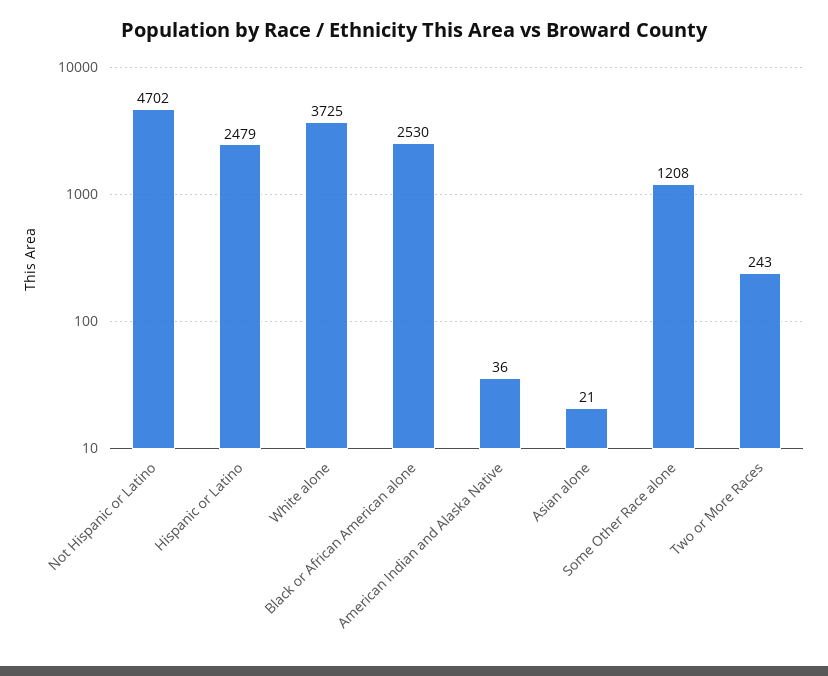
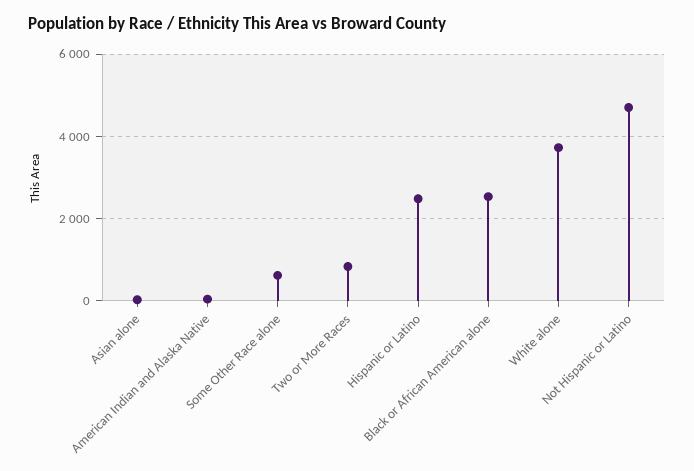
  {
    "Not Hispanic or Latino": 4702,
    "Hispanic or Latino": 2479,
    "White alone": 3725,
    "Black or African American alone": 2530,
    "American Indian and Alaska Native": 36,
    "Asian alone": 21,
-   "Some Other Race alone": 1208,
+   "Some Other Race alone": 600,
-   "Two or More Races": 243
+   "Two or More Races": 800
  }

